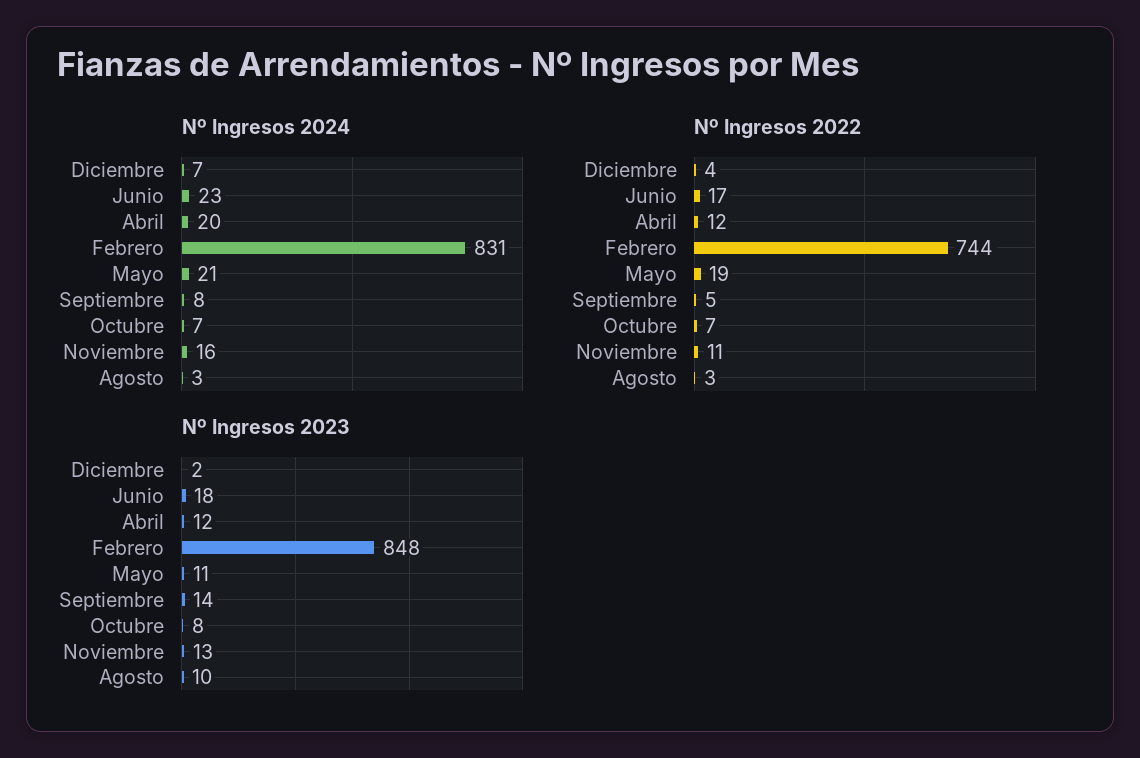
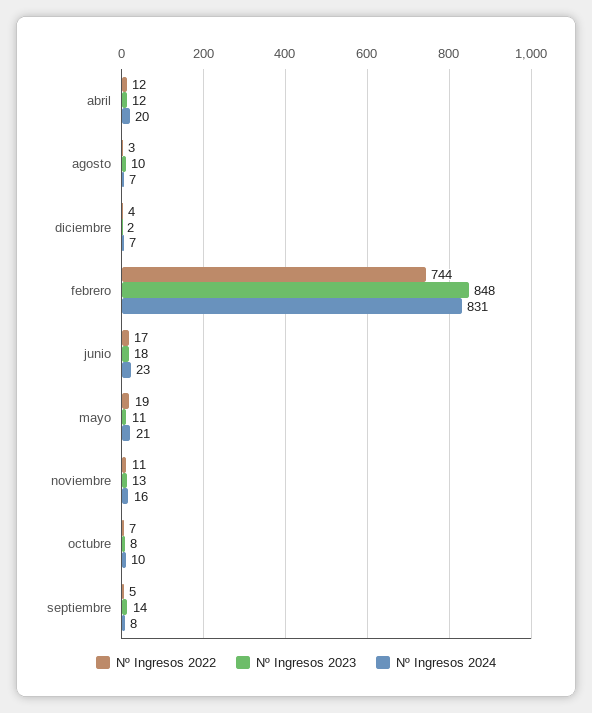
  {
    "Nº Ingresos 2024": {
      "Diciembre": 7,
      "Junio": 23,
      "Abril": 20,
      "Febrero": 831,
      "Mayo": 21,
      "Septiembre": 8,
-     "Octubre": 7,
+     "Octubre": 10,
      "Noviembre": 16,
-     "Agosto": 3
+     "Agosto": 7
    },
    "Nº Ingresos 2022": {
      "Diciembre": 4,
      "Junio": 17,
      "Abril": 12,
      "Febrero": 744,
      "Mayo": 19,
      "Septiembre": 5,
      "Octubre": 7,
      "Noviembre": 11,
      "Agosto": 3
    },
    "Nº Ingresos 2023": {
      "Diciembre": 2,
      "Junio": 18,
      "Abril": 12,
      "Febrero": 848,
      "Mayo": 11,
      "Septiembre": 14,
      "Octubre": 8,
      "Noviembre": 13,
      "Agosto": 10
    }
  }

